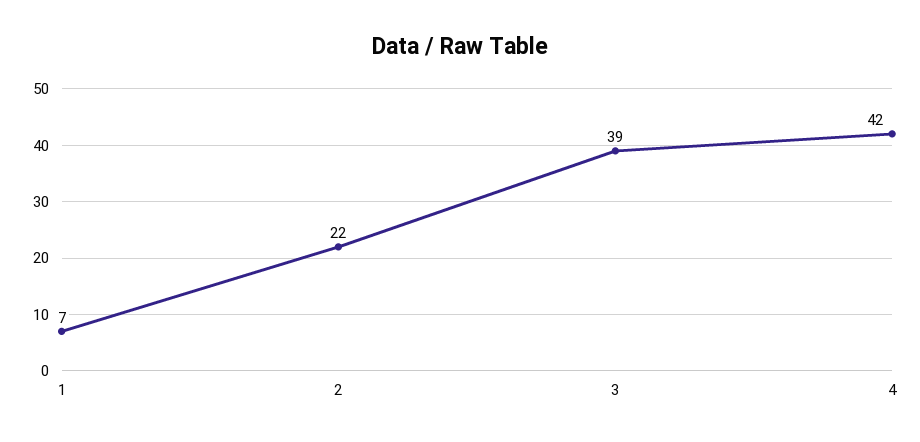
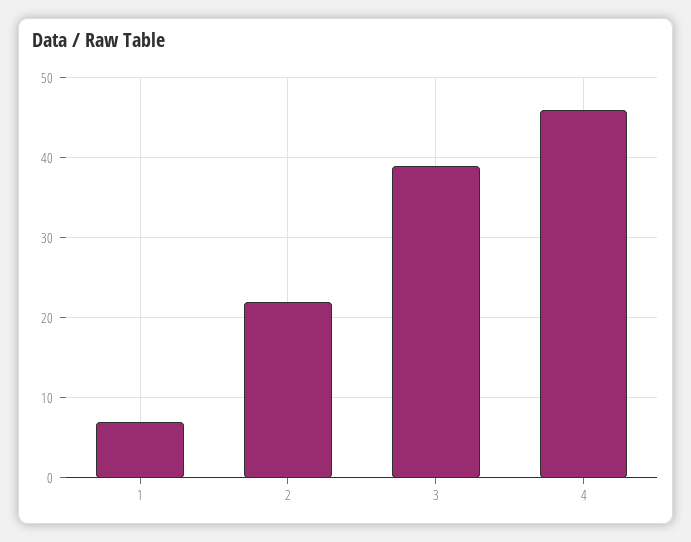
  {
    "1": 7,
    "2": 22,
    "3": 39,
-   "4": 42
+   "4": 46
  }

